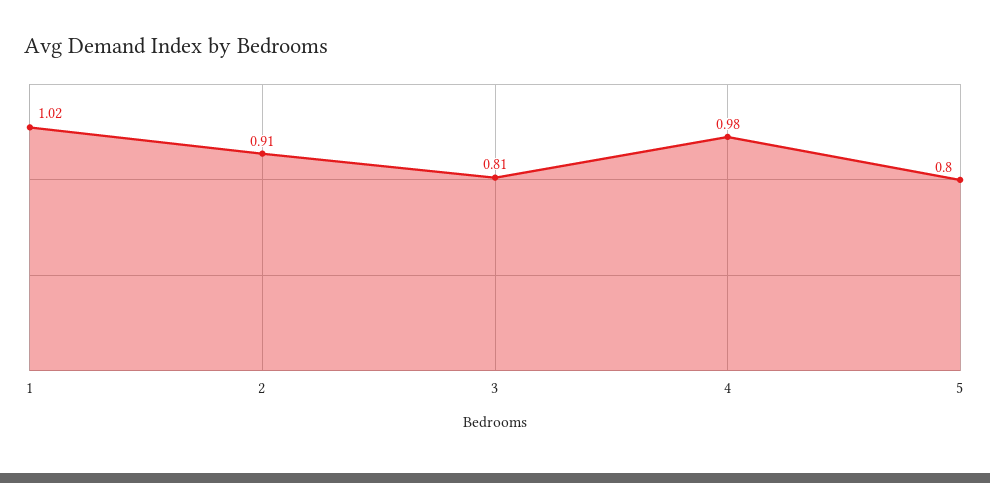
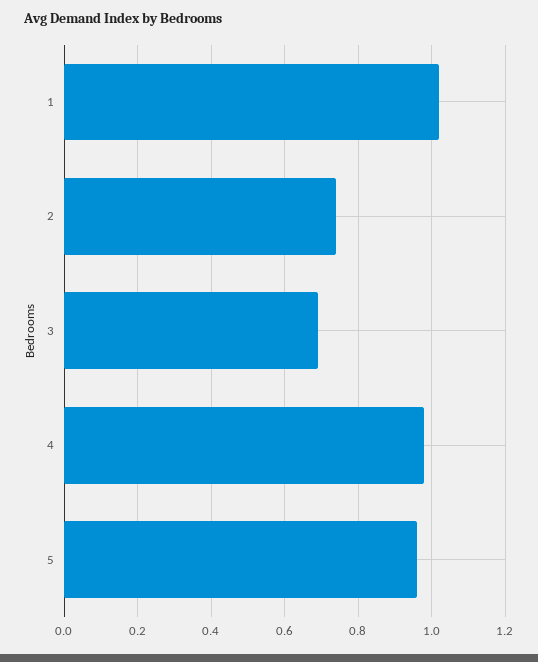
  {
    "1": 1.02,
-   "2": 0.91,
+   "2": 0.75,
-   "3": 0.81,
+   "3": 0.7,
    "4": 0.98,
-   "5": 0.8
+   "5": 0.95
  }

